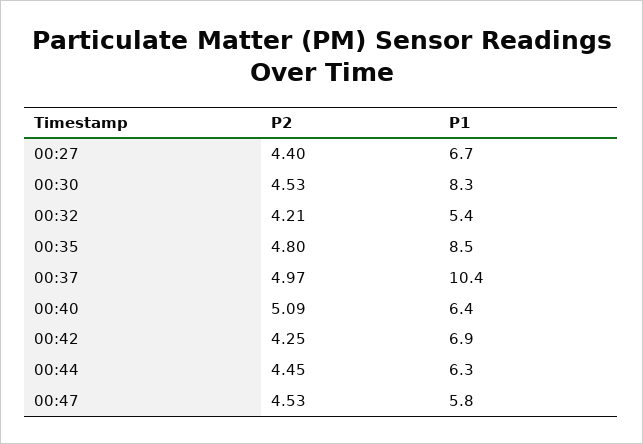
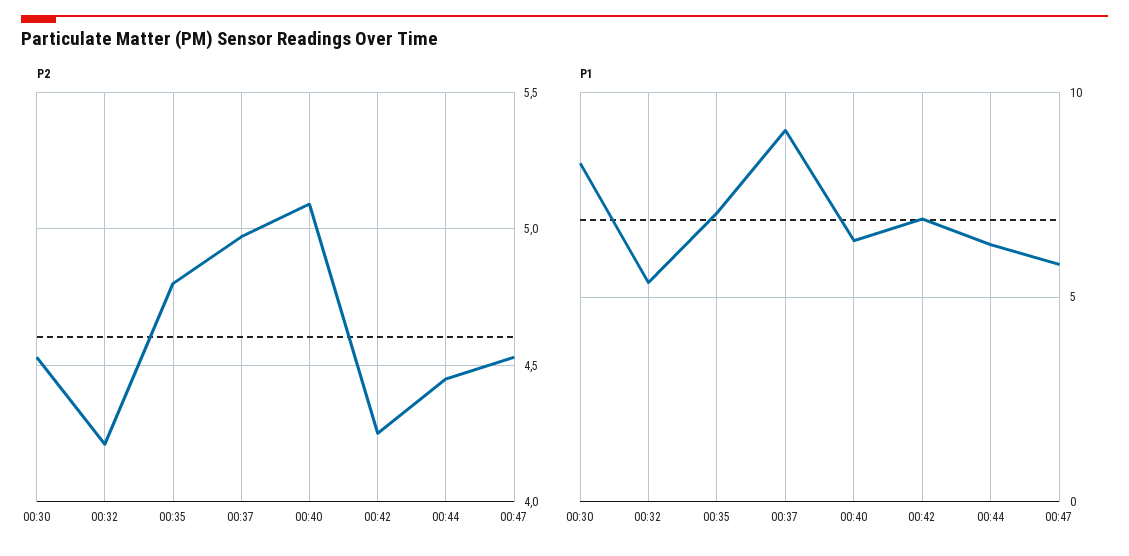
  {
    "P2": {
-     "00:27": 4.4,
      "00:30": 4.53,
      "00:32": 4.21,
      "00:35": 4.8,
      "00:37": 4.97,
      "00:40": 5.09,
      "00:42": 4.25,
      "00:44": 4.45,
      "00:47": 4.53
    },
    "P1": {
-     "00:27": 6.7,
      "00:30": 8.3,
      "00:32": 5.4,
-     "00:35": 8.5,
+     "00:35": 7,
-     "00:37": 10.4,
+     "00:37": 9,
      "00:40": 6.4,
      "00:42": 6.9,
      "00:44": 6.3,
      "00:47": 5.8
    }
  }

